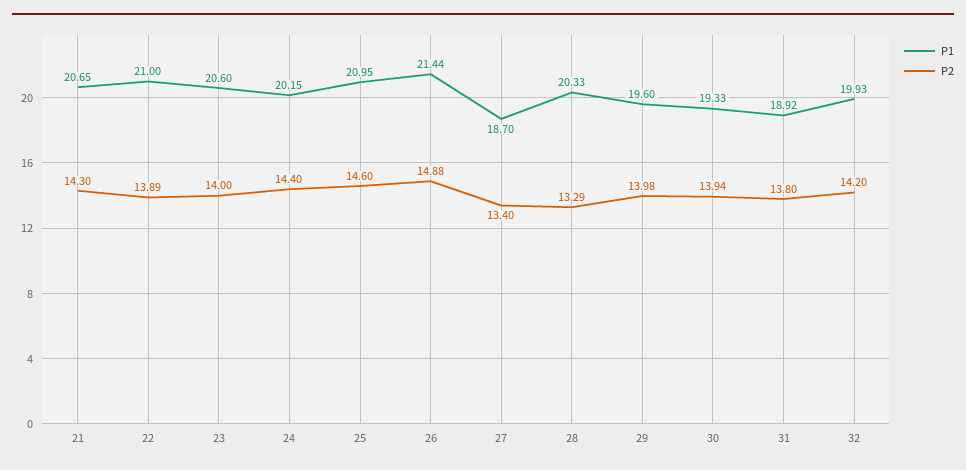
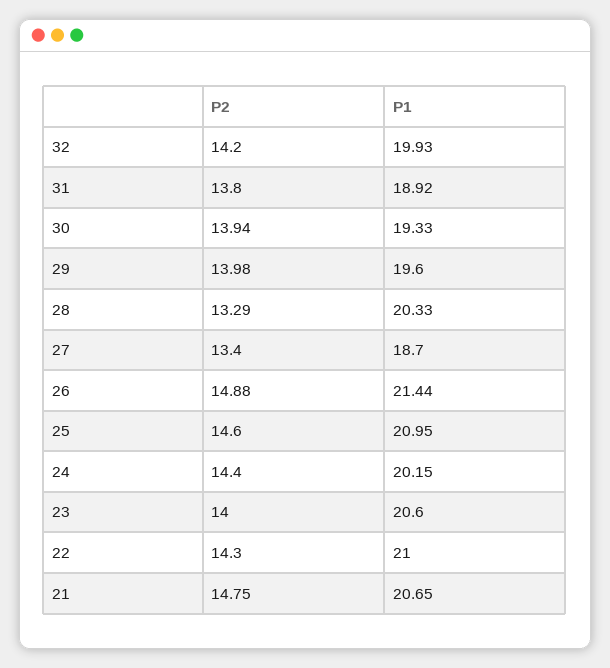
  {
    "P1": {
      "21": 20.65,
      "22": 21,
      "23": 20.6,
      "24": 20.15,
      "25": 20.95,
      "26": 21.44,
      "27": 18.7,
      "28": 20.33,
      "29": 19.6,
      "30": 19.33,
      "31": 18.92,
      "32": 19.93
    },
    "P2": {
-     "21": 14.3,
+     "21": 14.75,
-     "22": 13.89,
+     "22": 14.3,
      "23": 14,
      "24": 14.4,
      "25": 14.6,
      "26": 14.88,
      "27": 13.4,
      "28": 13.29,
      "29": 13.98,
      "30": 13.94,
      "31": 13.8,
      "32": 14.2
    }
  }

